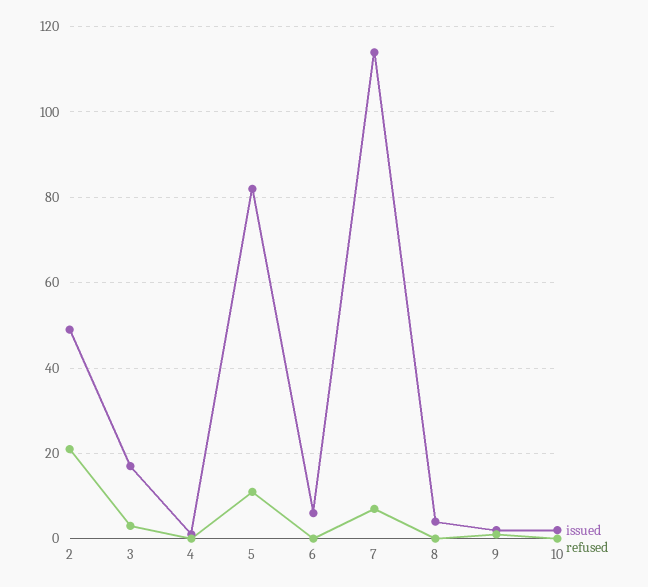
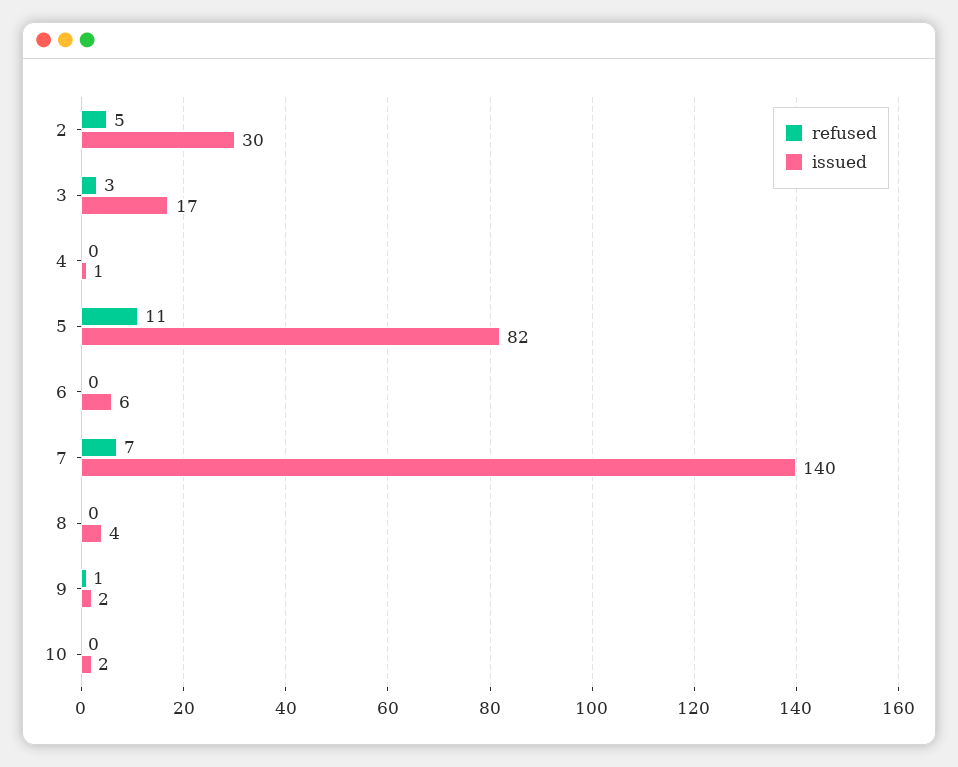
  {
    "issued": {
-     "2": 50,
+     "2": 30,
      "3": 17,
      "4": 1,
      "5": 82,
      "6": 6,
-     "7": 115,
+     "7": 140,
      "8": 4,
      "9": 2,
      "10": 2
    },
    "refused": {
-     "2": 20,
+     "2": 5,
      "3": 3,
      "4": 0,
      "5": 11,
      "6": 0,
      "7": 7,
      "8": 0,
      "9": 1,
      "10": 0
    }
  }

